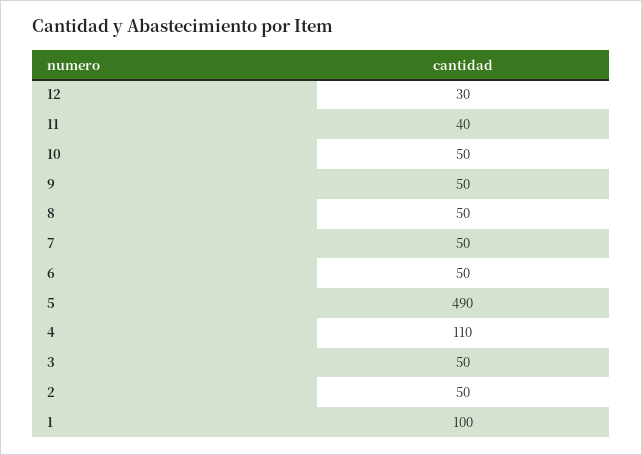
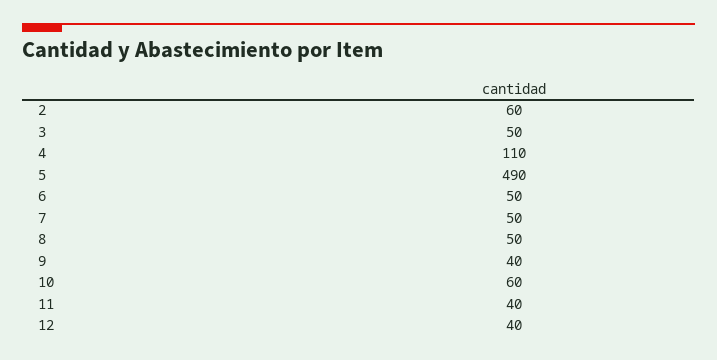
  {
-   "12": 30,
+   "12": 40,
    "11": 40,
-   "10": 50,
+   "10": 60,
-   "9": 50,
+   "9": 40,
    "8": 50,
    "7": 50,
    "6": 50,
    "5": 490,
    "4": 110,
    "3": 50,
-   "2": 50,
+   "2": 60
-   "1": 100
  }

